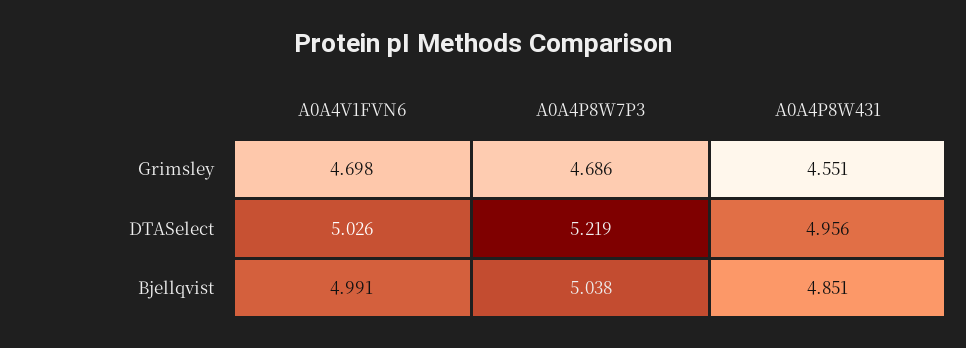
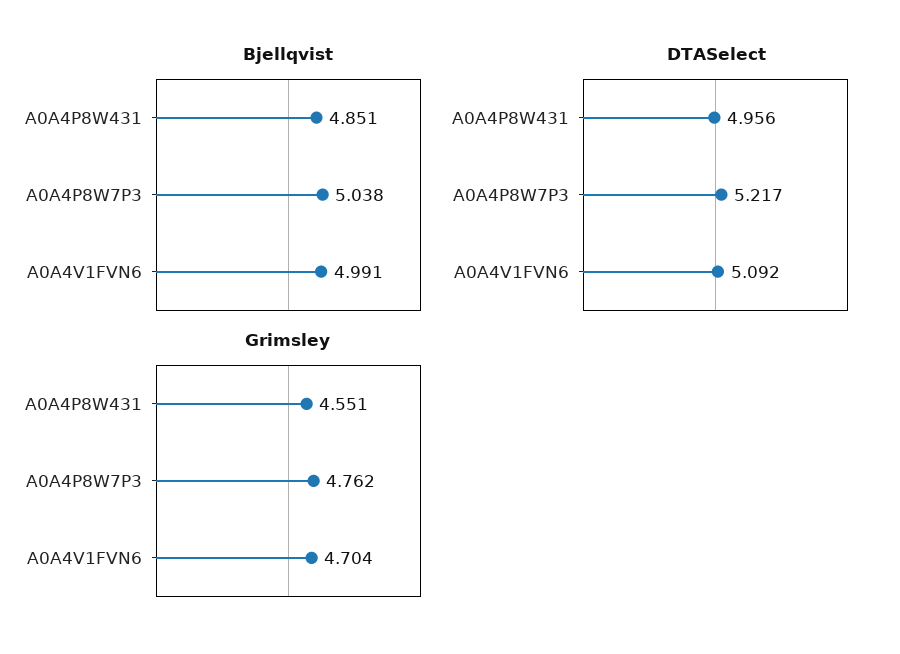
  {
    "Grimsley": {
-     "A0A4V1FVN6": 4.698,
+     "A0A4V1FVN6": 4.704,
-     "A0A4P8W7P3": 4.686,
+     "A0A4P8W7P3": 4.762,
      "A0A4P8W431": 4.551
    },
    "DTASelect": {
-     "A0A4V1FVN6": 5.026,
+     "A0A4V1FVN6": 5.092,
-     "A0A4P8W7P3": 5.219,
+     "A0A4P8W7P3": 5.217,
      "A0A4P8W431": 4.956
    },
    "Bjellqvist": {
      "A0A4V1FVN6": 4.991,
      "A0A4P8W7P3": 5.038,
      "A0A4P8W431": 4.851
    }
  }

